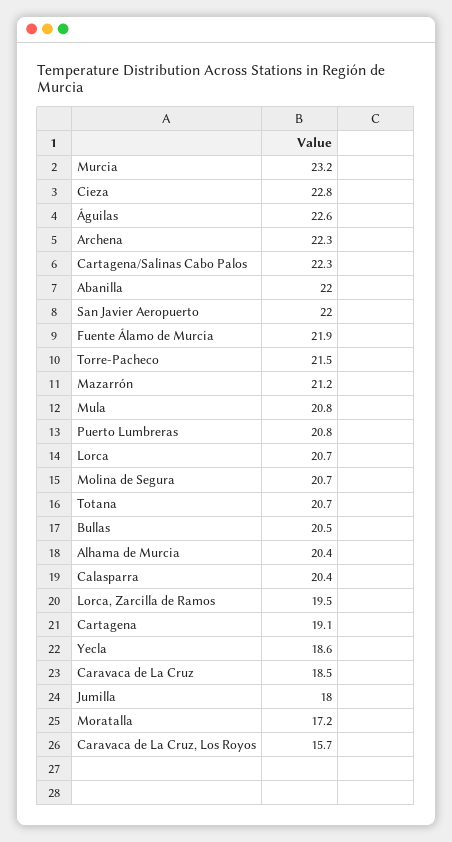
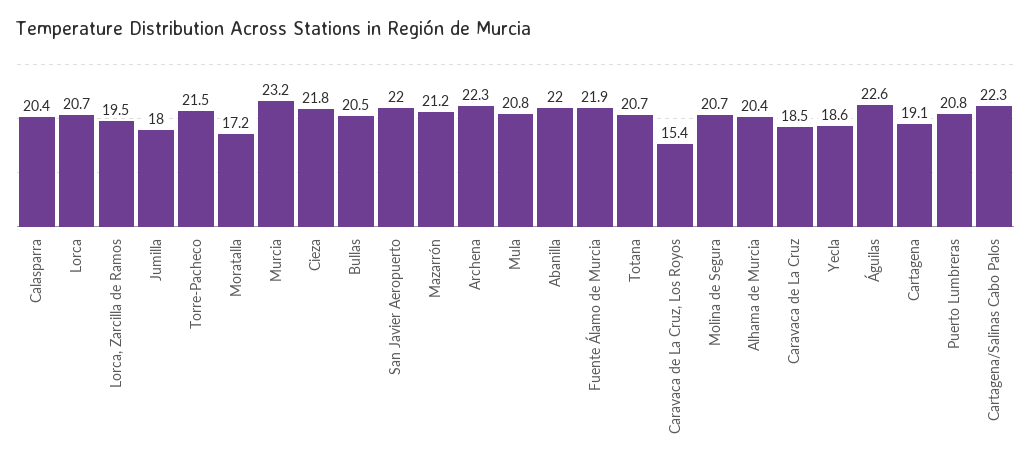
  {
    "Murcia": 23.2,
-   "Cieza": 22.8,
+   "Cieza": 21.8,
    "Águilas": 22.6,
    "Archena": 22.3,
    "Cartagena/Salinas Cabo Palos": 22.3,
    "Abanilla": 22,
    "San Javier Aeropuerto": 22,
    "Fuente Álamo de Murcia": 21.9,
    "Torre-Pacheco": 21.5,
    "Mazarrón": 21.2,
    "Mula": 20.8,
    "Puerto Lumbreras": 20.8,
    "Lorca": 20.7,
    "Molina de Segura": 20.7,
    "Totana": 20.7,
    "Bullas": 20.5,
    "Alhama de Murcia": 20.4,
    "Calasparra": 20.4,
    "Lorca, Zarcilla de Ramos": 19.5,
    "Cartagena": 19.1,
    "Yecla": 18.6,
    "Caravaca de La Cruz": 18.5,
    "Jumilla": 18,
    "Moratalla": 17.2,
-   "Caravaca de La Cruz, Los Royos": 15.7
+   "Caravaca de La Cruz, Los Royos": 15.4
  }

